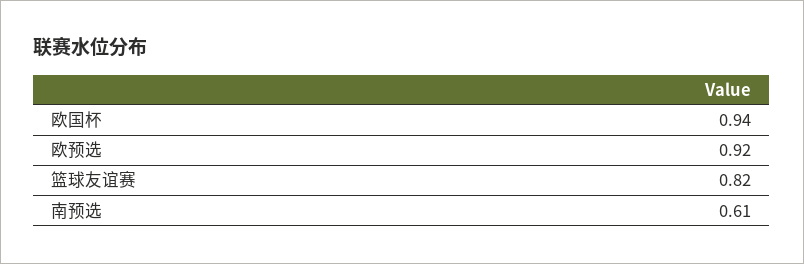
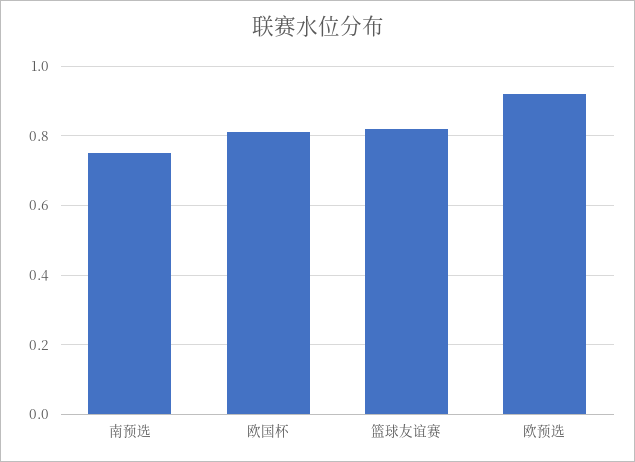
  {
-   "欧国杯": 0.94,
+   "欧国杯": 0.8,
    "欧预选": 0.92,
    "篮球友谊赛": 0.82,
-   "南预选": 0.61
+   "南预选": 0.75
  }

